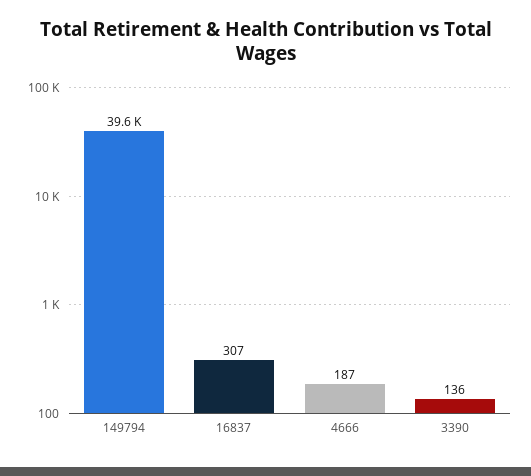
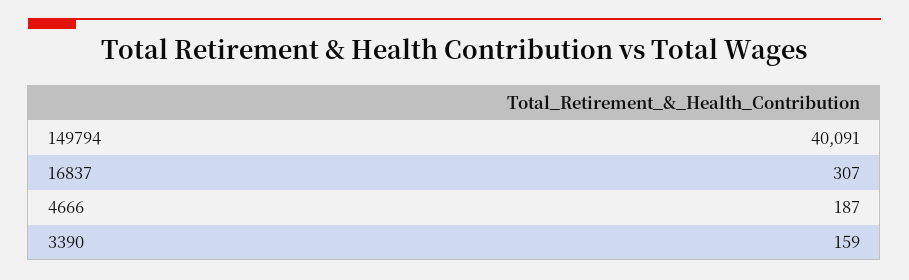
  {
-   "149794": 39600,
+   "149794": 40091,
    "16837": 307,
    "4666": 187,
-   "3390": 136
+   "3390": 159
  }

